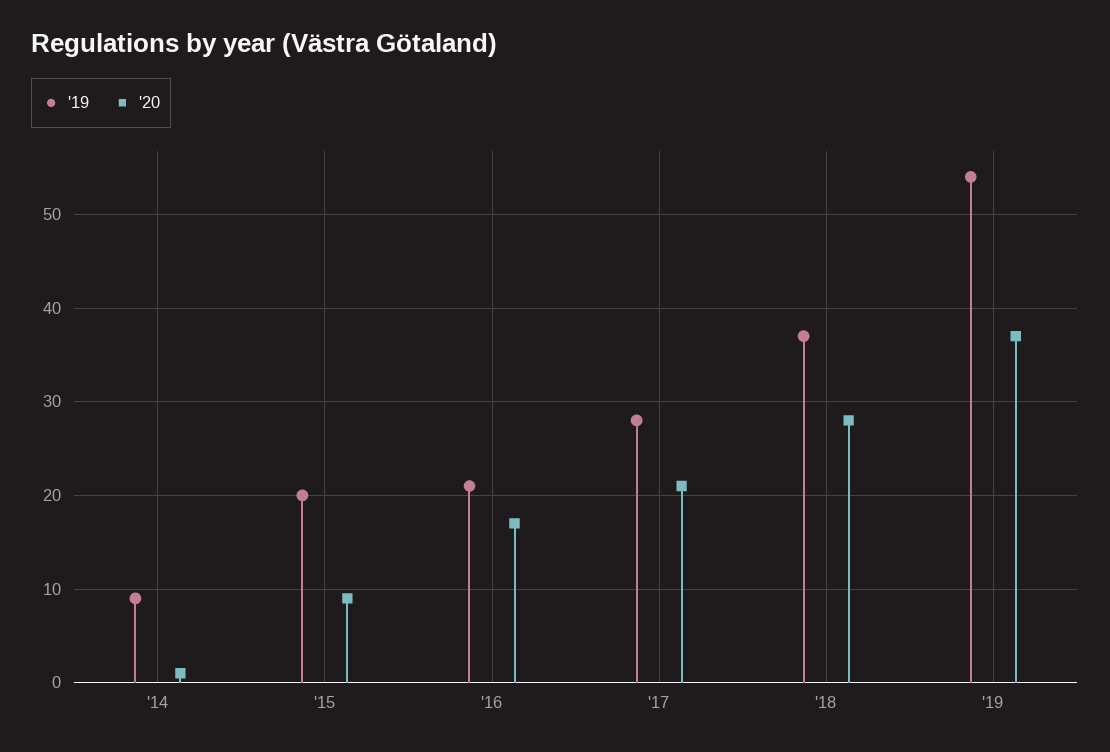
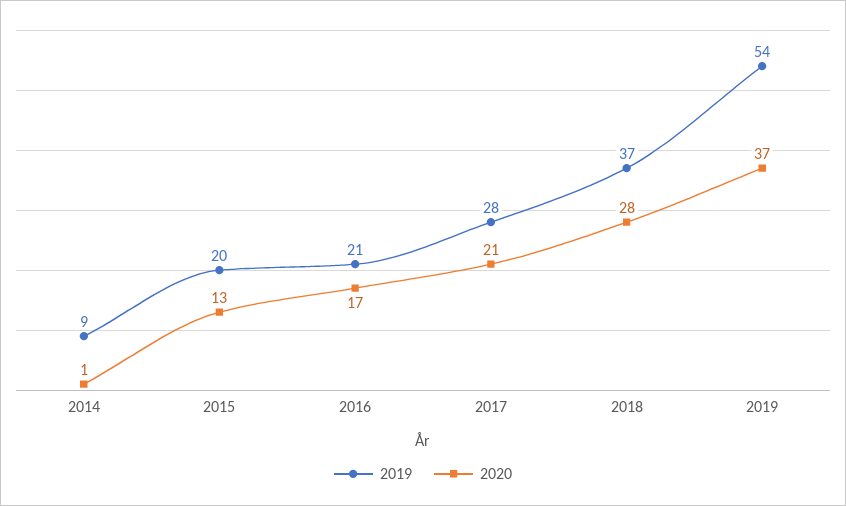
  {
    "'19": {
      "'14": 9,
      "'15": 20,
      "'16": 21,
      "'17": 28,
      "'18": 37,
      "'19": 54
    },
    "'20": {
      "'14": 1,
-     "'15": 9,
+     "'15": 13,
      "'16": 17,
      "'17": 21,
      "'18": 28,
      "'19": 37
    }
  }

